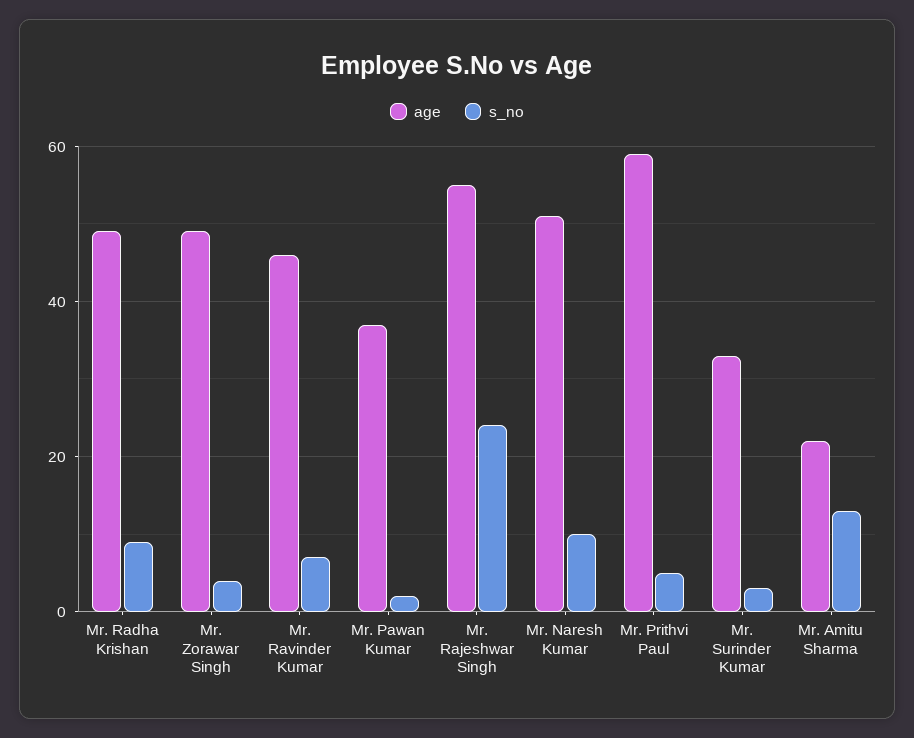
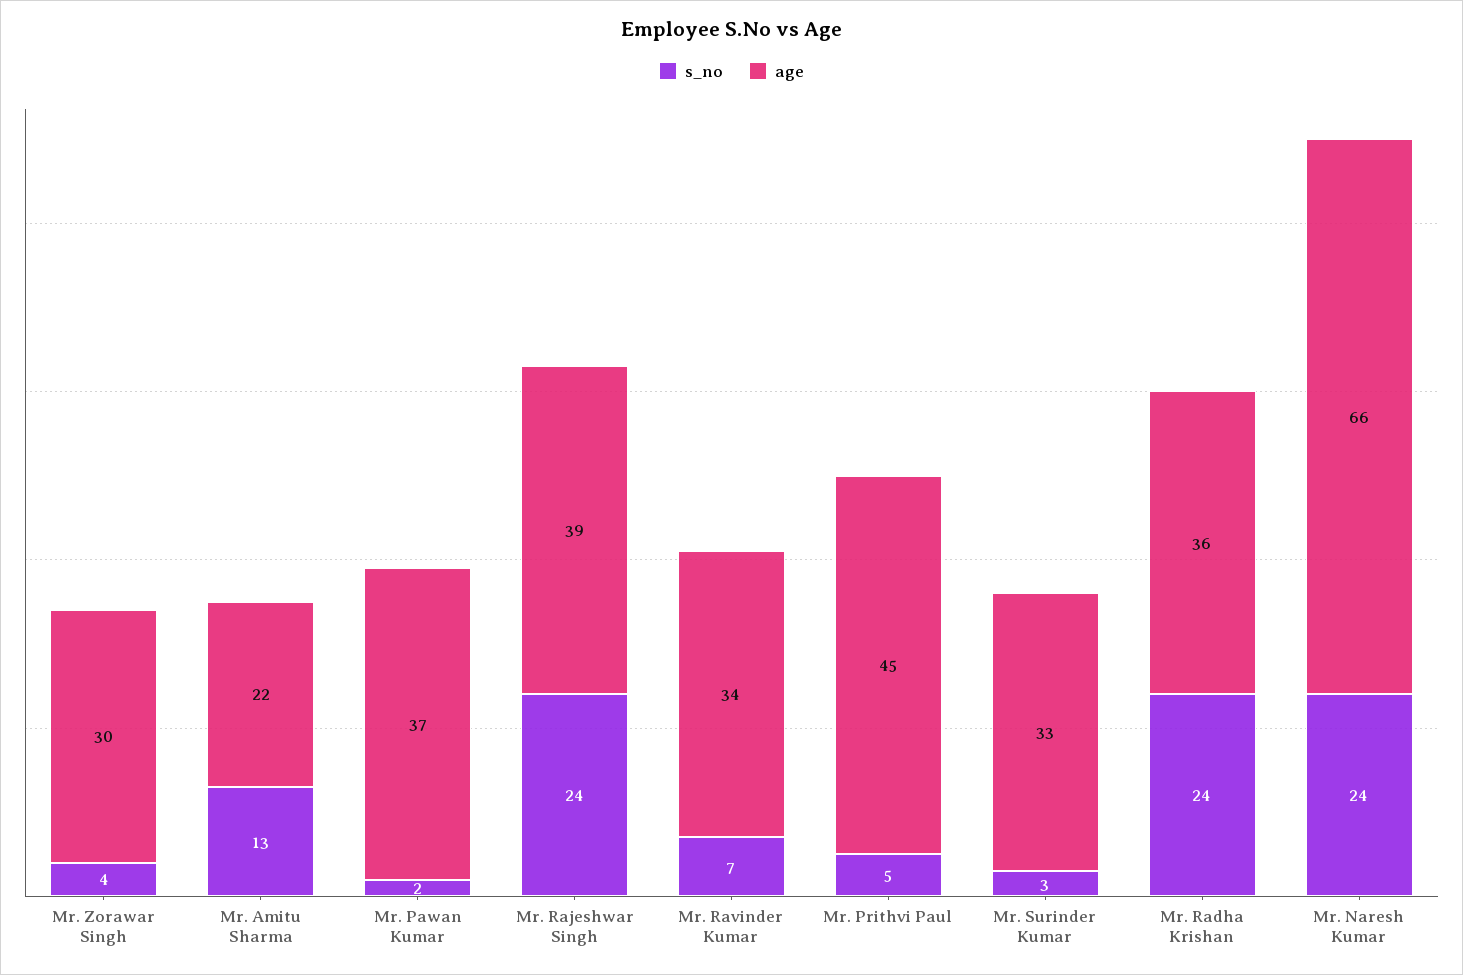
  {
    "age": {
-     "Mr. Radha Krishan": 50,
+     "Mr. Radha Krishan": 36,
-     "Mr. Zorawar Singh": 50,
+     "Mr. Zorawar Singh": 30,
-     "Mr. Ravinder Kumar": 45,
+     "Mr. Ravinder Kumar": 34,
      "Mr. Pawan Kumar": 37,
-     "Mr. Rajeshwar Singh": 55,
+     "Mr. Rajeshwar Singh": 39,
-     "Mr. Naresh Kumar": 50,
+     "Mr. Naresh Kumar": 66,
-     "Mr. Prithvi Paul": 60,
+     "Mr. Prithvi Paul": 45,
      "Mr. Surinder Kumar": 33,
      "Mr. Amitu Sharma": 22
    },
    "s_no": {
-     "Mr. Radha Krishan": 10,
+     "Mr. Radha Krishan": 24,
      "Mr. Zorawar Singh": 4,
      "Mr. Ravinder Kumar": 7,
      "Mr. Pawan Kumar": 2,
      "Mr. Rajeshwar Singh": 24,
-     "Mr. Naresh Kumar": 10,
+     "Mr. Naresh Kumar": 24,
      "Mr. Prithvi Paul": 5,
      "Mr. Surinder Kumar": 3,
      "Mr. Amitu Sharma": 13
    }
  }

